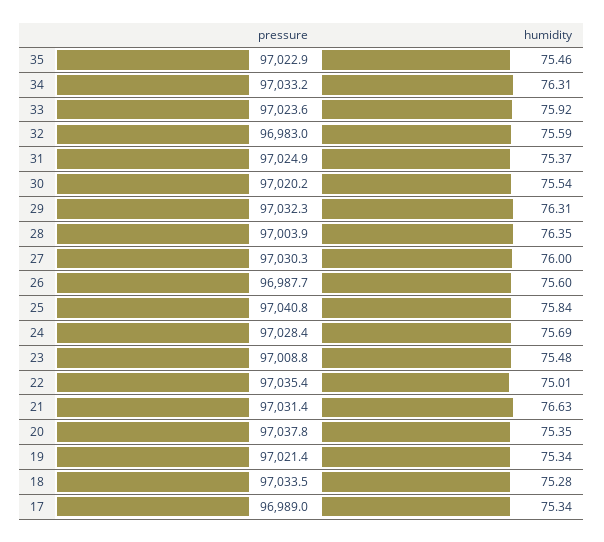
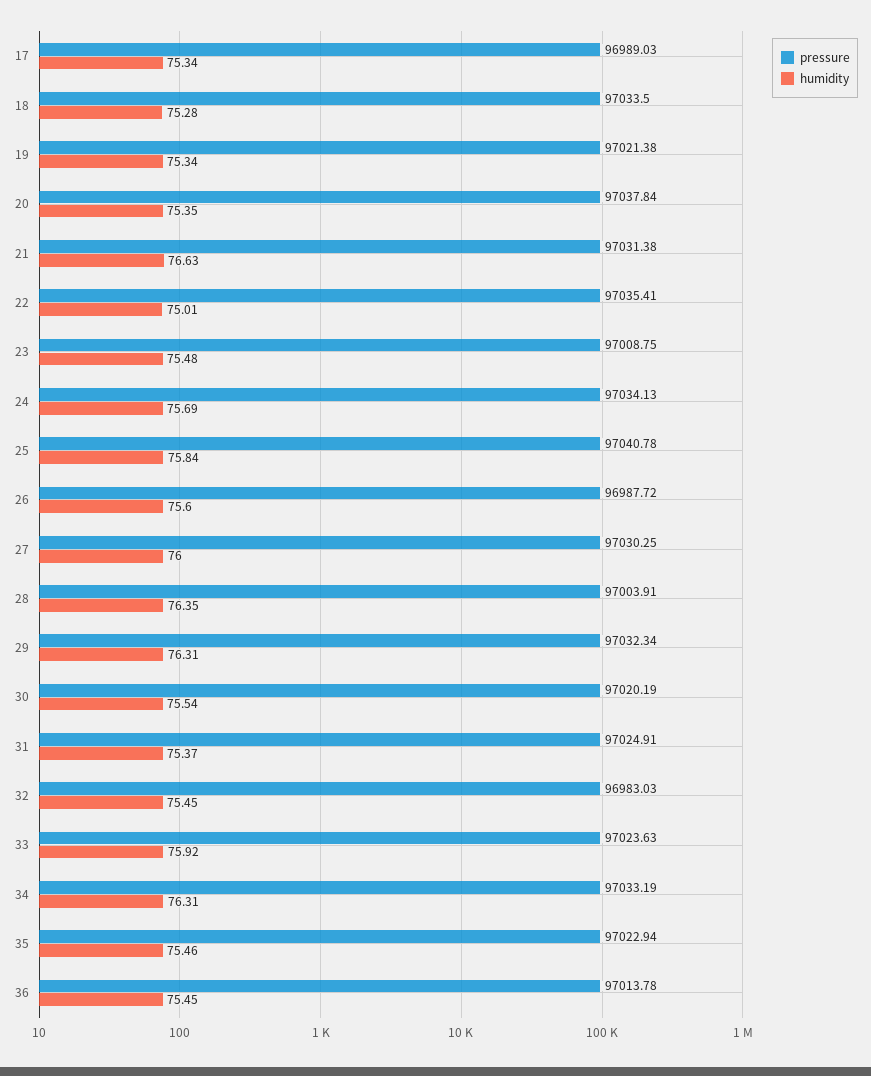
  {
    "pressure": {
      "35": 97022.94,
      "34": 97033.19,
      "33": 97023.63,
      "32": 96983.03,
      "31": 97024.91,
      "30": 97020.19,
      "29": 97032.34,
      "28": 97003.91,
      "27": 97030.25,
      "26": 96987.72,
      "25": 97040.78,
-     "24": 97028.4,
+     "24": 97034.13,
      "23": 97008.75,
      "22": 97035.41,
      "21": 97031.38,
      "20": 97037.84,
      "19": 97021.38,
      "18": 97033.5,
-     "17": 96989.03
+     "17": 96989.03,
+     "36": 97013.78
    },
    "humidity": {
      "35": 75.46,
      "34": 76.31,
      "33": 75.92,
-     "32": 75.59,
+     "32": 75.45,
      "31": 75.37,
      "30": 75.54,
      "29": 76.31,
      "28": 76.35,
      "27": 76,
      "26": 75.6,
      "25": 75.84,
      "24": 75.69,
      "23": 75.48,
      "22": 75.01,
      "21": 76.63,
      "20": 75.35,
      "19": 75.34,
      "18": 75.28,
-     "17": 75.34
+     "17": 75.34,
+     "36": 75.45
    }
  }

